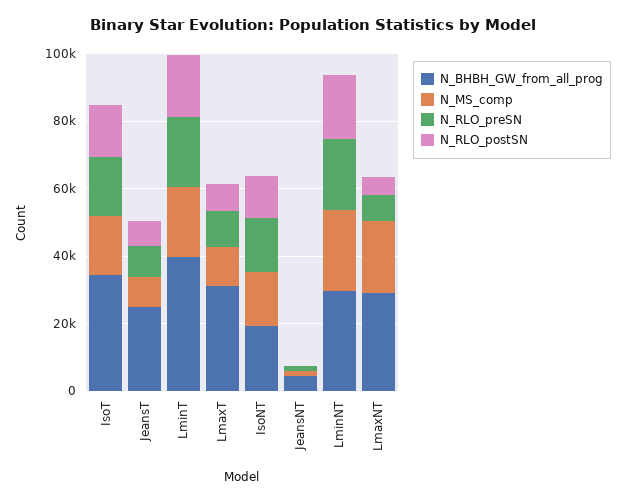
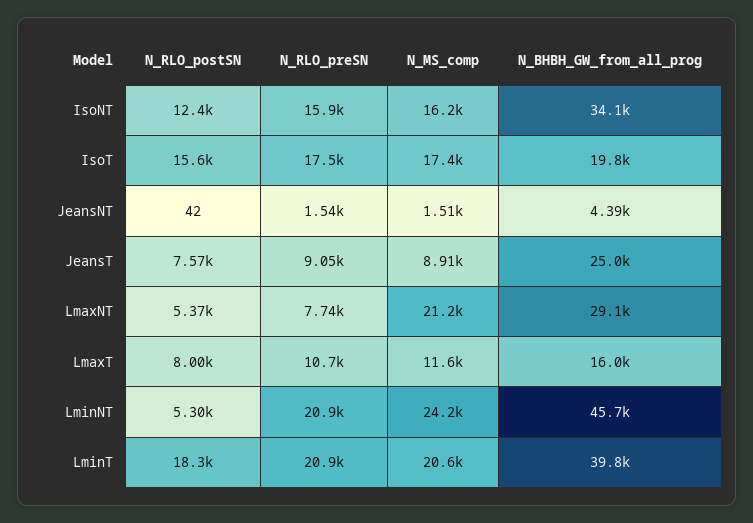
  {
    "N_BHBH_GW_from_all_prog": {
-     "IsoT": 35000,
+     "IsoT": 19800,
      "JeansT": 25000,
      "LminT": 39800,
-     "LmaxT": 30000,
+     "LmaxT": 16000,
-     "IsoNT": 20000,
+     "IsoNT": 34100,
      "JeansNT": 4390,
-     "LminNT": 30000,
+     "LminNT": 45700,
      "LmaxNT": 29100
    },
    "N_MS_comp": {
      "IsoT": 17400,
      "JeansT": 8910,
      "LminT": 20600,
      "LmaxT": 11600,
      "IsoNT": 16200,
      "JeansNT": 1510,
      "LminNT": 24200,
      "LmaxNT": 21200
    },
    "N_RLO_preSN": {
      "IsoT": 17500,
      "JeansT": 9050,
      "LminT": 20900,
      "LmaxT": 10700,
      "IsoNT": 15900,
      "JeansNT": 1540,
      "LminNT": 20900,
      "LmaxNT": 7740
    },
    "N_RLO_postSN": {
      "IsoT": 15600,
      "JeansT": 7570,
      "LminT": 18300,
      "LmaxT": 8000,
      "IsoNT": 12400,
      "JeansNT": 42,
-     "LminNT": 20000,
+     "LminNT": 5300,
      "LmaxNT": 5370
    }
  }

